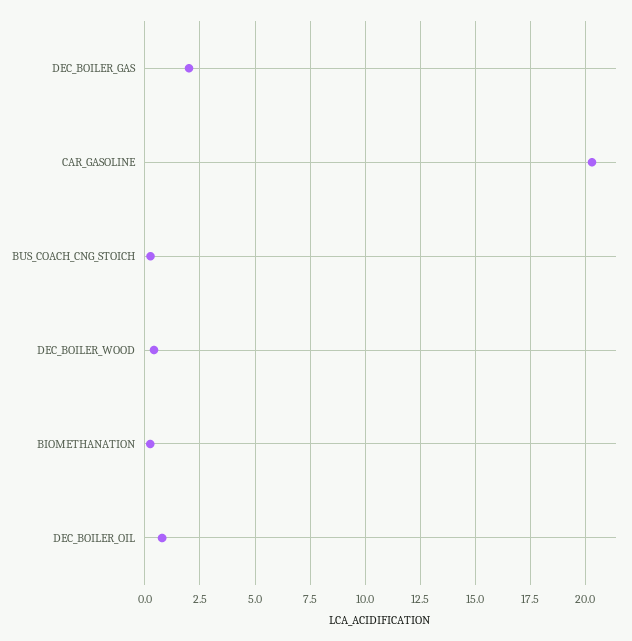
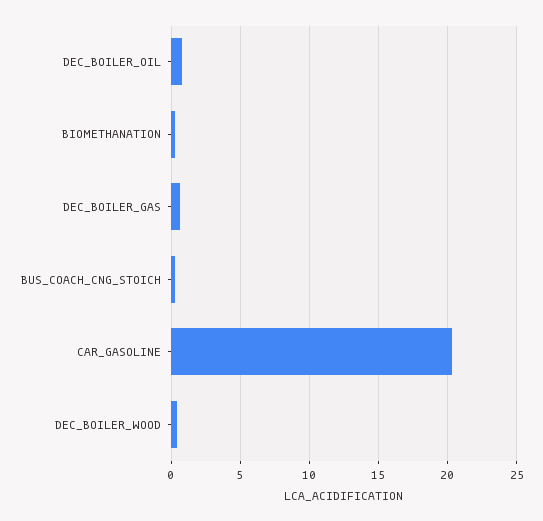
  {
-   "DEC_BOILER_GAS": 2,
+   "DEC_BOILER_GAS": 0.5,
    "CAR_GASOLINE": 20.5,
    "BUS_COACH_CNG_STOICH": 0.5,
    "DEC_BOILER_WOOD": 0.5,
    "BIOMETHANATION": 0,
    "DEC_BOILER_OIL": 1
  }

